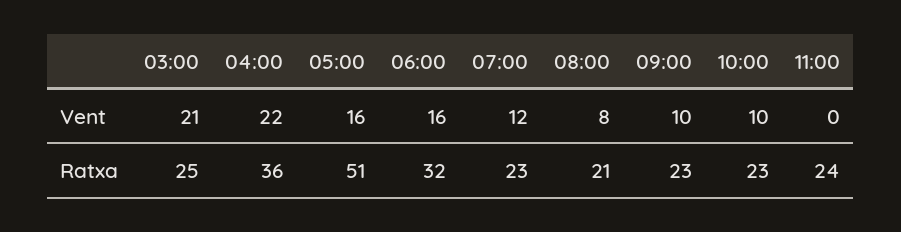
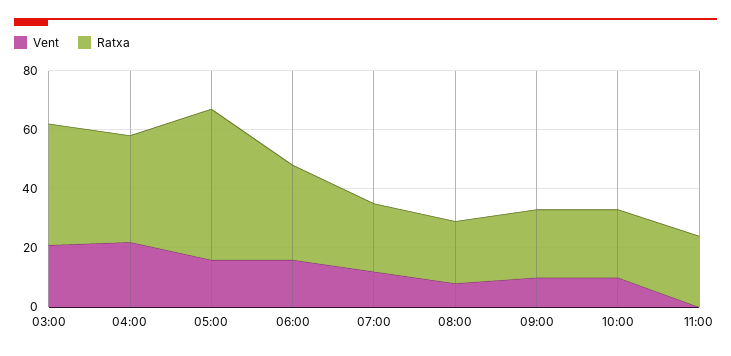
  {
    "Vent": {
      "03:00": 21,
      "04:00": 22,
      "05:00": 16,
      "06:00": 16,
      "07:00": 12,
      "08:00": 8,
      "09:00": 10,
      "10:00": 10,
      "11:00": 0
    },
    "Ratxa": {
-     "03:00": 25,
+     "03:00": 40,
      "04:00": 36,
      "05:00": 51,
      "06:00": 32,
      "07:00": 23,
      "08:00": 21,
      "09:00": 23,
      "10:00": 23,
      "11:00": 24
    }
  }

